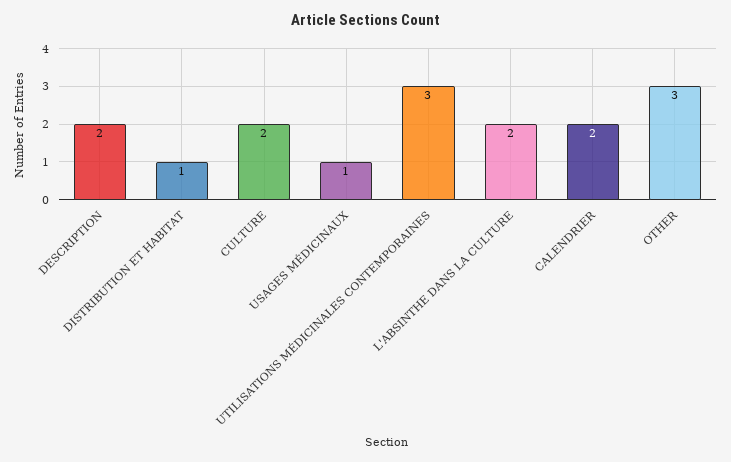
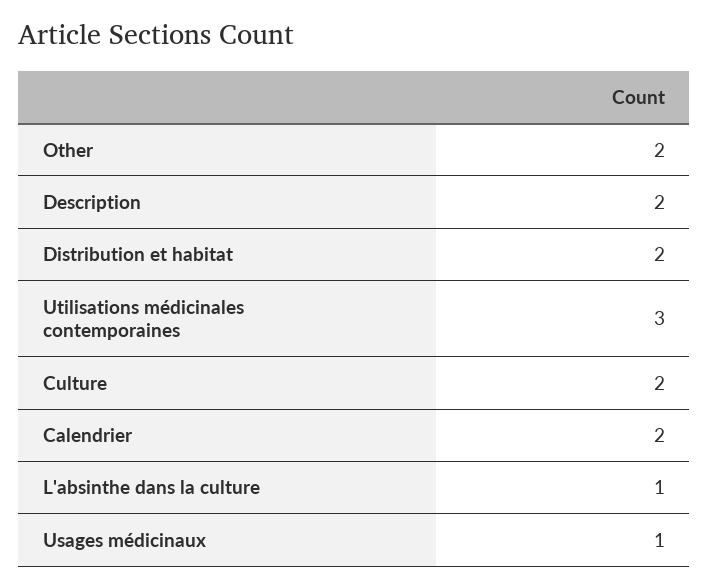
  {
    "DESCRIPTION": 2,
-   "DISTRIBUTION ET HABITAT": 1,
+   "DISTRIBUTION ET HABITAT": 2,
    "CULTURE": 2,
    "USAGES MÉDICINAUX": 1,
    "UTILISATIONS MÉDICINALES CONTEMPORAINES": 3,
-   "L'ABSINTHE DANS LA CULTURE": 2,
+   "L'ABSINTHE DANS LA CULTURE": 1,
    "CALENDRIER": 2,
-   "OTHER": 3
+   "OTHER": 2
  }

